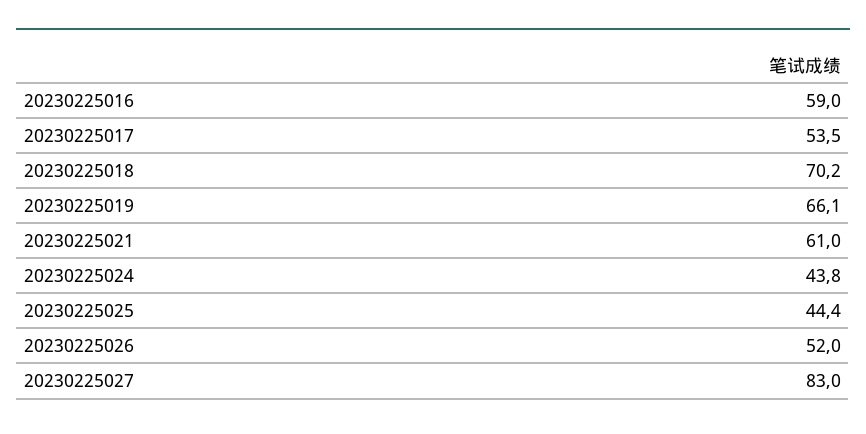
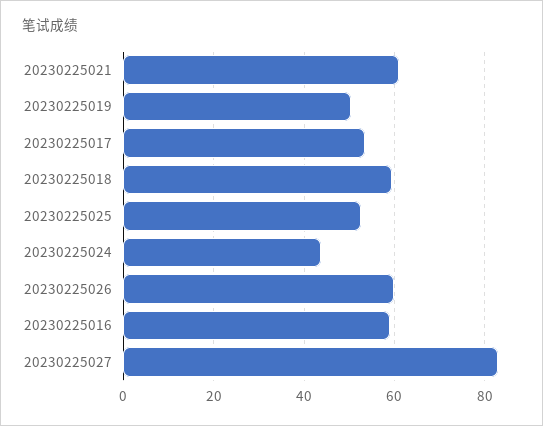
  {
    "20230225016": 59,
    "20230225017": 53.5,
-   "20230225018": 70.2,
+   "20230225018": 60,
-   "20230225019": 66.1,
+   "20230225019": 50,
    "20230225021": 61,
    "20230225024": 43.8,
-   "20230225025": 44.4,
+   "20230225025": 52,
-   "20230225026": 52,
+   "20230225026": 60,
    "20230225027": 83
  }

